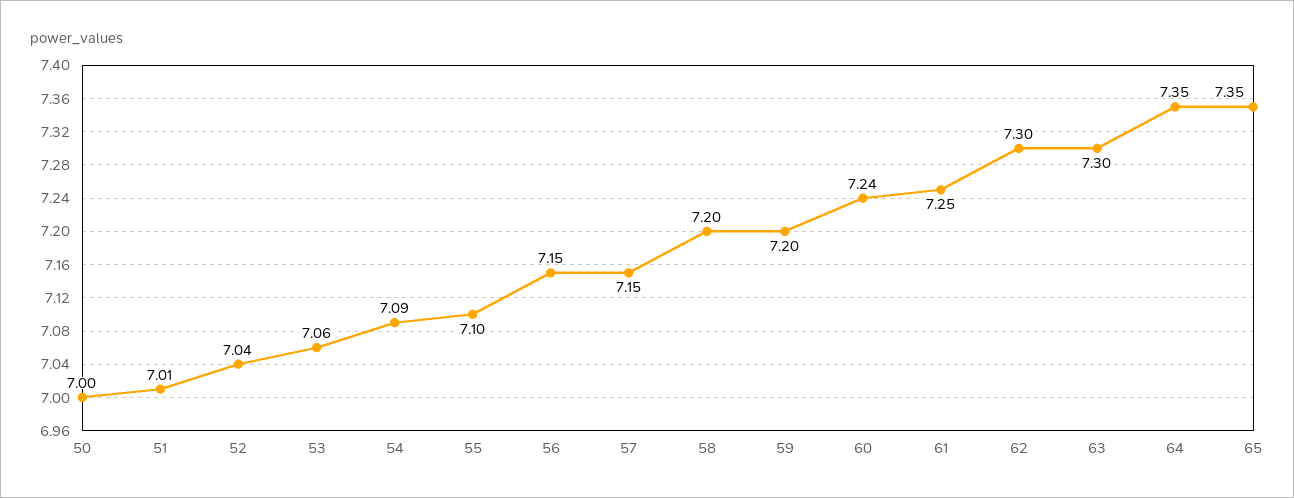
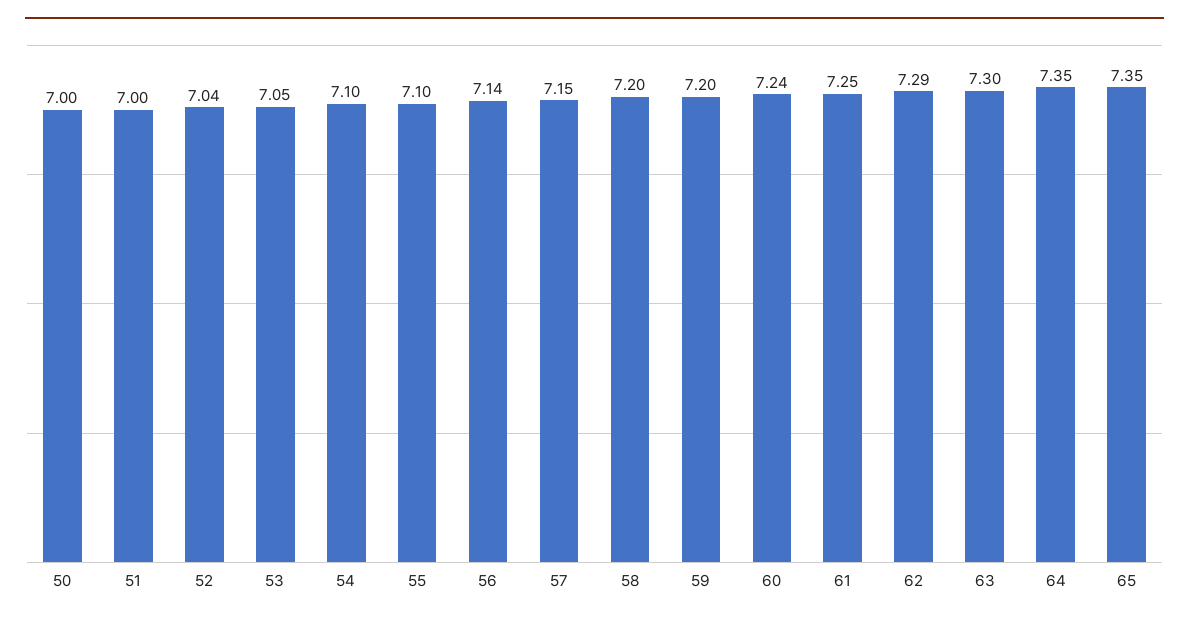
  {
    "50": 7,
-   "51": 7.01,
+   "51": 7,
    "52": 7.04,
-   "53": 7.06,
+   "53": 7.05,
-   "54": 7.09,
+   "54": 7.1,
    "55": 7.1,
-   "56": 7.15,
+   "56": 7.14,
    "57": 7.15,
    "58": 7.2,
    "59": 7.2,
    "60": 7.24,
    "61": 7.25,
-   "62": 7.3,
+   "62": 7.29,
    "63": 7.3,
    "64": 7.35,
    "65": 7.35
  }

